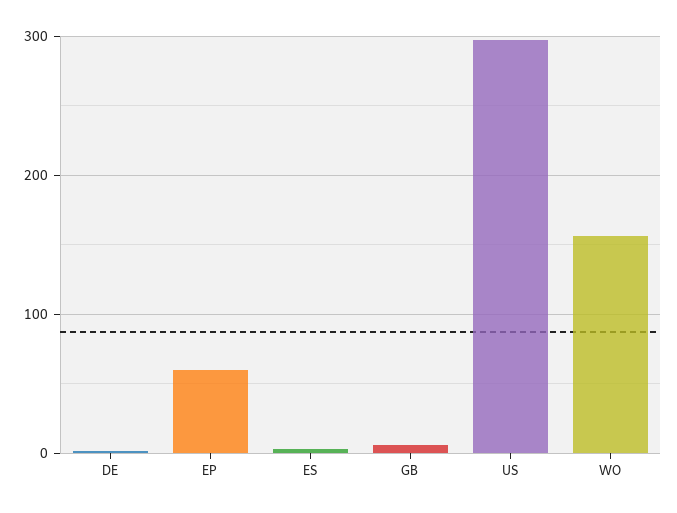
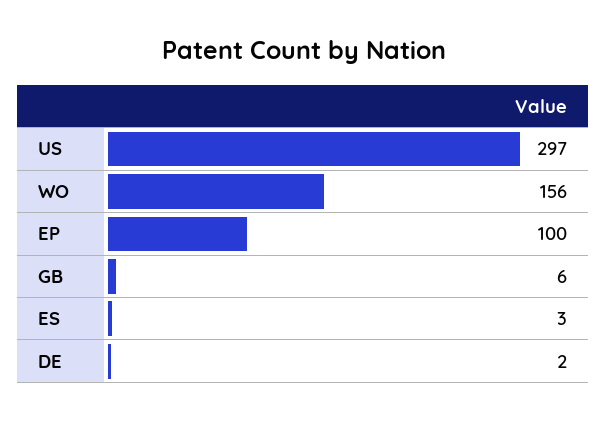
  {
    "DE": 2,
-   "EP": 60,
+   "EP": 100,
    "ES": 3,
    "GB": 6,
    "US": 297,
    "WO": 156
  }

